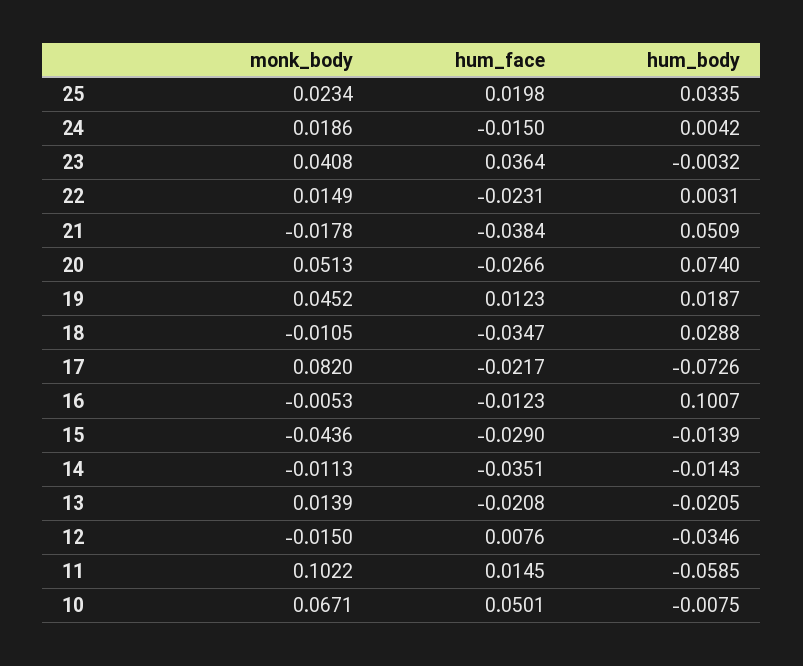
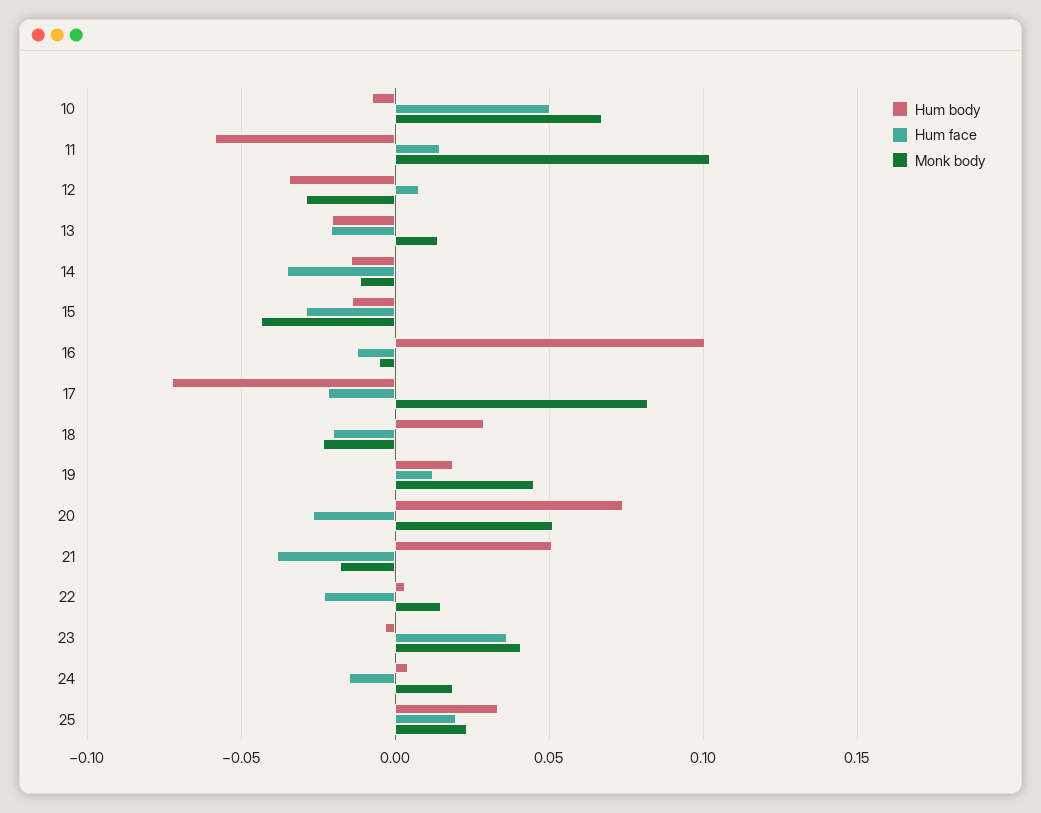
  {
    "monk_body": {
      "25": 0.0234,
      "24": 0.0186,
      "23": 0.0408,
      "22": 0.0149,
      "21": -0.0178,
      "20": 0.0513,
      "19": 0.0452,
-     "18": -0.0105,
+     "18": -0.025,
      "17": 0.082,
      "16": -0.0053,
      "15": -0.0436,
      "14": -0.0113,
      "13": 0.0139,
-     "12": -0.015,
+     "12": -0.03,
      "11": 0.1022,
      "10": 0.0671
    },
    "hum_face": {
      "25": 0.0198,
      "24": -0.015,
      "23": 0.0364,
      "22": -0.0231,
      "21": -0.0384,
      "20": -0.0266,
      "19": 0.0123,
-     "18": -0.0347,
+     "18": -0.02,
      "17": -0.0217,
      "16": -0.0123,
      "15": -0.029,
      "14": -0.0351,
      "13": -0.0208,
      "12": 0.0076,
      "11": 0.0145,
      "10": 0.0501
    },
    "hum_body": {
      "25": 0.0335,
      "24": 0.0042,
      "23": -0.0032,
      "22": 0.0031,
      "21": 0.0509,
      "20": 0.074,
      "19": 0.0187,
      "18": 0.0288,
      "17": -0.0726,
      "16": 0.1007,
      "15": -0.0139,
      "14": -0.0143,
      "13": -0.0205,
      "12": -0.0346,
      "11": -0.0585,
      "10": -0.0075
    }
  }

